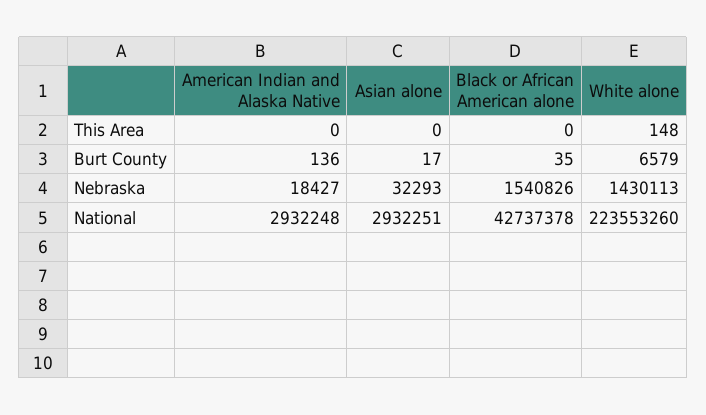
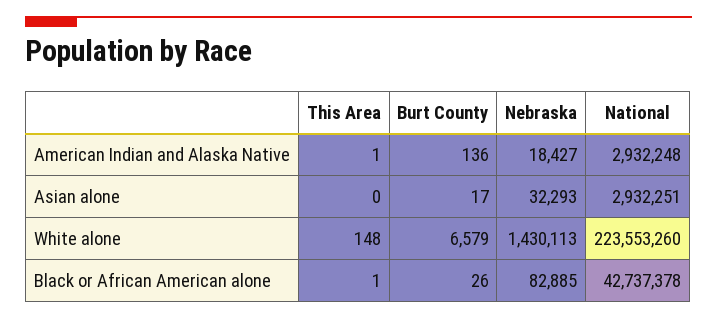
  {
    "American Indian and Alaska Native": {
-     "This Area": 0,
+     "This Area": 1,
      "Burt County": 136,
      "Nebraska": 18427,
      "National": 2932248
    },
    "Asian alone": {
      "This Area": 0,
      "Burt County": 17,
      "Nebraska": 32293,
      "National": 2932251
    },
    "Black or African American alone": {
-     "This Area": 0,
+     "This Area": 1,
-     "Burt County": 35,
+     "Burt County": 26,
-     "Nebraska": 1540826,
+     "Nebraska": 82885,
      "National": 42737378
    },
    "White alone": {
      "This Area": 148,
      "Burt County": 6579,
      "Nebraska": 1430113,
      "National": 223553260
    }
  }

